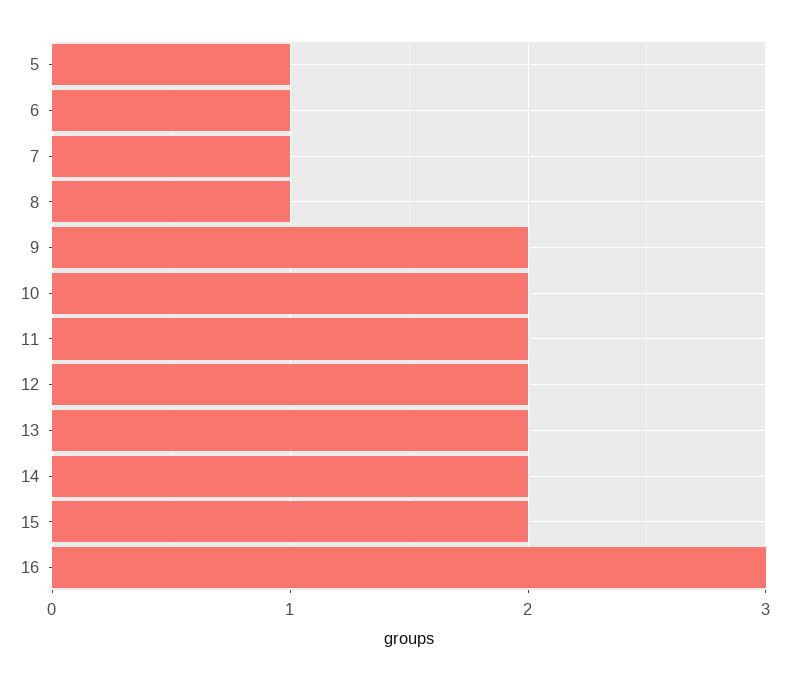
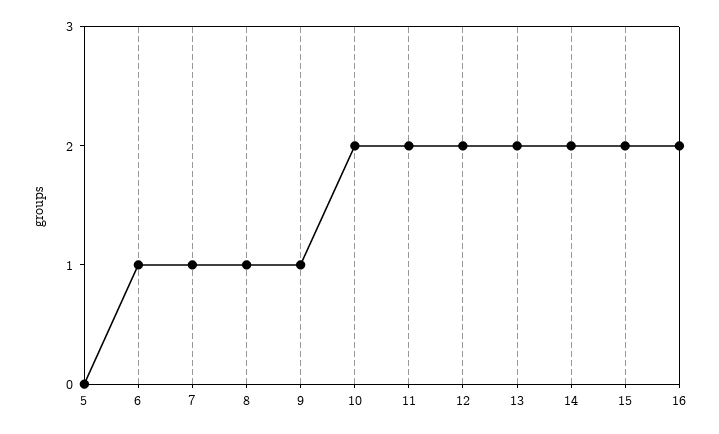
  {
-   "5": 1,
+   "5": 0,
    "6": 1,
    "7": 1,
    "8": 1,
-   "9": 2,
+   "9": 1,
    "10": 2,
    "11": 2,
    "12": 2,
    "13": 2,
    "14": 2,
    "15": 2,
-   "16": 3
+   "16": 2
  }

